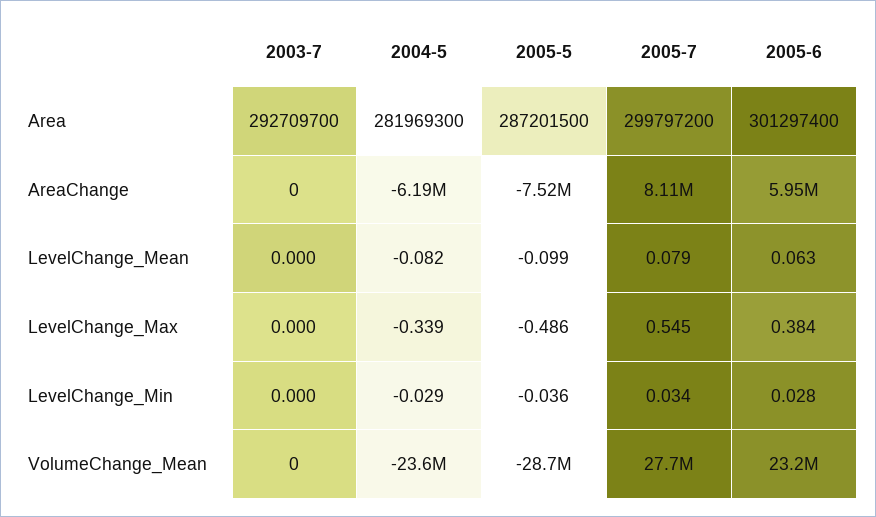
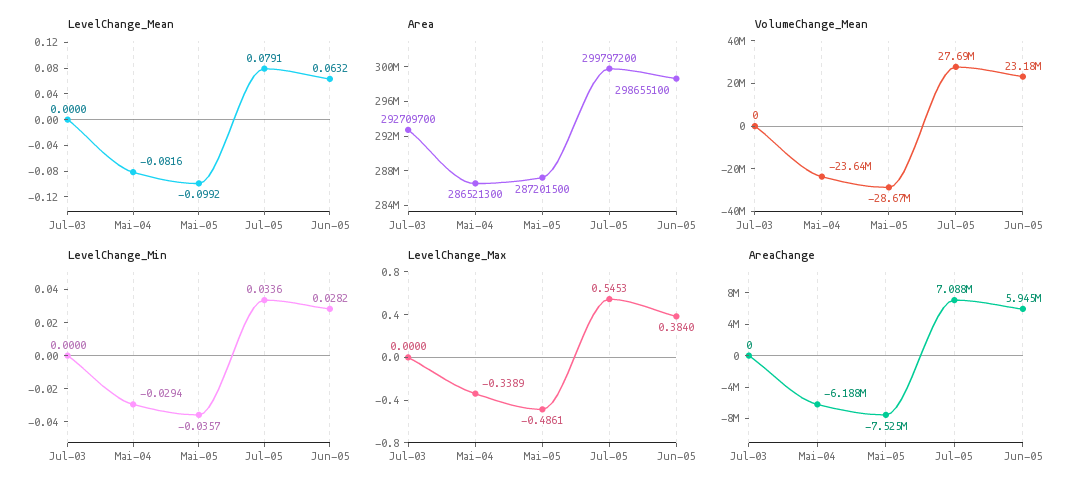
  {
    "Area": {
      "2003-7": 292709700,
-     "2004-5": 281969300,
+     "2004-5": 286521300,
      "2005-5": 287201500,
      "2005-7": 299797200,
-     "2005-6": 301297400
+     "2005-6": 298655100
    },
    "AreaChange": {
      "2003-7": 0,
      "2004-5": -6188000,
      "2005-5": -7525000,
-     "2005-7": 8110000,
+     "2005-7": 7088000,
      "2005-6": 5945000
    },
    "LevelChange_Mean": {
      "2003-7": 0,
      "2004-5": -0.0816,
      "2005-5": -0.0992,
      "2005-7": 0.0791,
      "2005-6": 0.0632
    },
    "LevelChange_Max": {
      "2003-7": 0,
      "2004-5": -0.3389,
      "2005-5": -0.4861,
      "2005-7": 0.5453,
      "2005-6": 0.384
    },
    "LevelChange_Min": {
      "2003-7": 0,
      "2004-5": -0.0294,
      "2005-5": -0.0357,
      "2005-7": 0.0336,
      "2005-6": 0.0282
    },
    "VolumeChange_Mean": {
      "2003-7": 0,
      "2004-5": -23640000,
      "2005-5": -28670000,
      "2005-7": 27690000,
      "2005-6": 23180000
    }
  }

